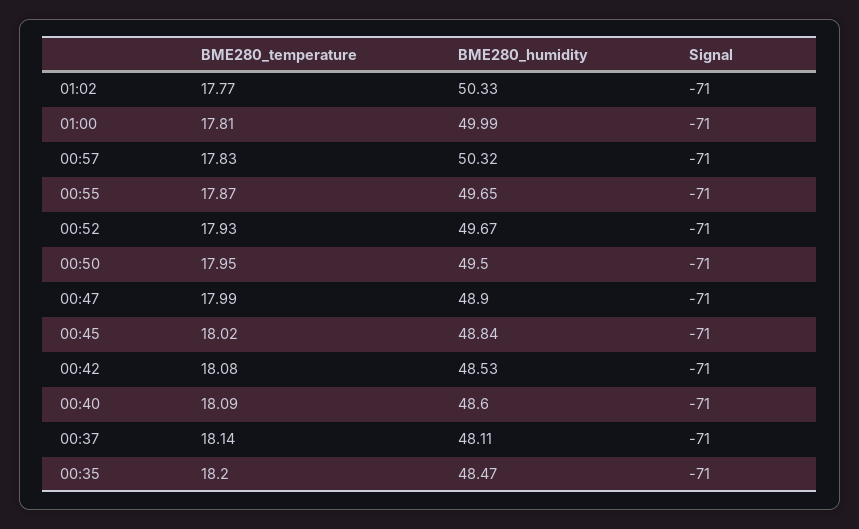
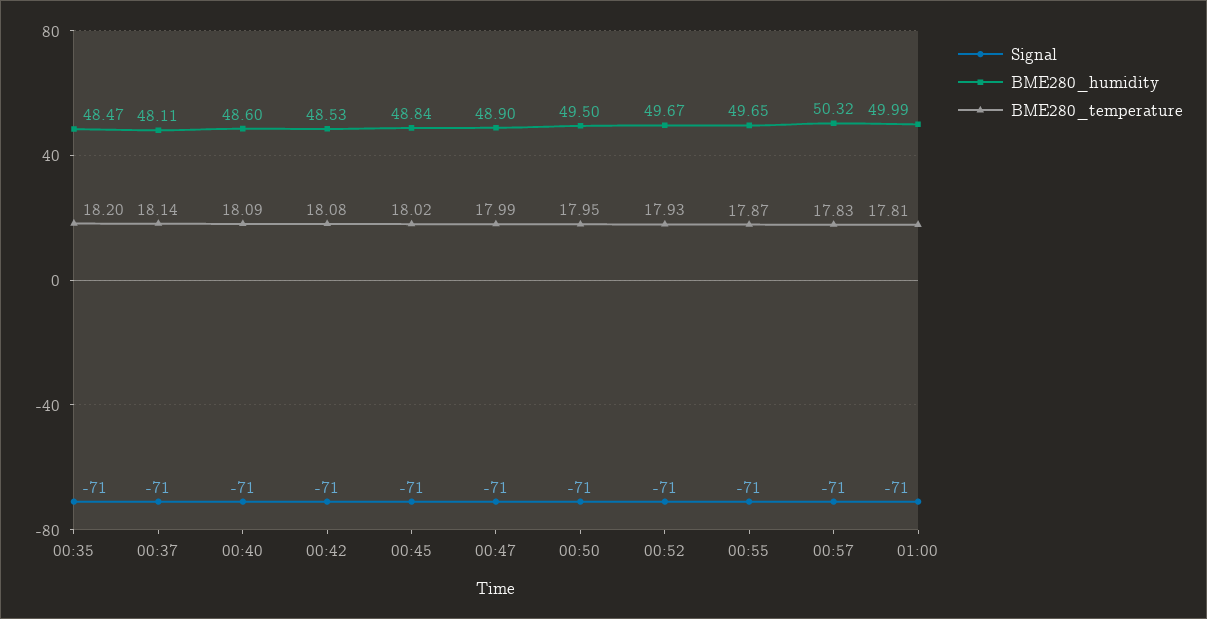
  {
    "BME280_temperature": {
-     "01:02": 17.77,
      "01:00": 17.81,
      "00:57": 17.83,
      "00:55": 17.87,
      "00:52": 17.93,
      "00:50": 17.95,
      "00:47": 17.99,
      "00:45": 18.02,
      "00:42": 18.08,
      "00:40": 18.09,
      "00:37": 18.14,
      "00:35": 18.2
    },
    "BME280_humidity": {
-     "01:02": 50.33,
      "01:00": 49.99,
      "00:57": 50.32,
      "00:55": 49.65,
      "00:52": 49.67,
      "00:50": 49.5,
      "00:47": 48.9,
      "00:45": 48.84,
      "00:42": 48.53,
      "00:40": 48.6,
      "00:37": 48.11,
      "00:35": 48.47
    },
    "Signal": {
-     "01:02": -71,
      "01:00": -71,
      "00:57": -71,
      "00:55": -71,
      "00:52": -71,
      "00:50": -71,
      "00:47": -71,
      "00:45": -71,
      "00:42": -71,
      "00:40": -71,
      "00:37": -71,
      "00:35": -71
    }
  }

